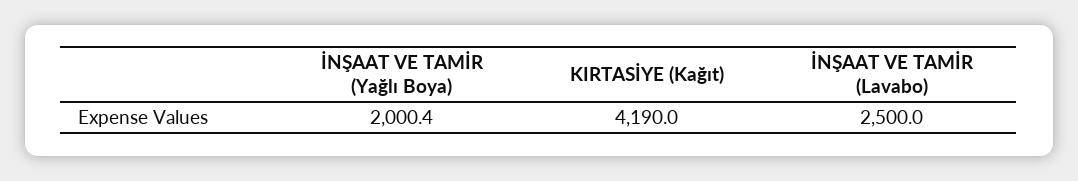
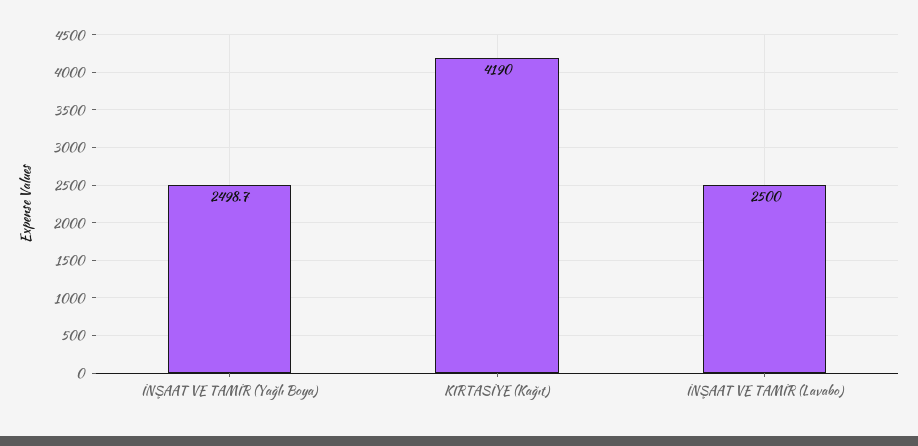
  {
-   "İNŞAAT VE TAMİR (Yağlı Boya)": 2000.4,
+   "İNŞAAT VE TAMİR (Yağlı Boya)": 2498.7,
    "KIRTASİYE (Kağıt)": 4190,
    "İNŞAAT VE TAMİR (Lavabo)": 2500
  }

